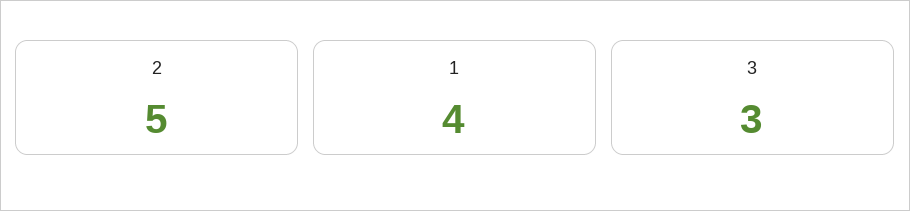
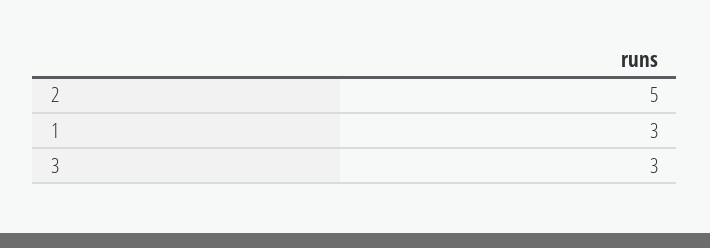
  {
    "2": 5,
-   "1": 4,
+   "1": 3,
    "3": 3
  }

